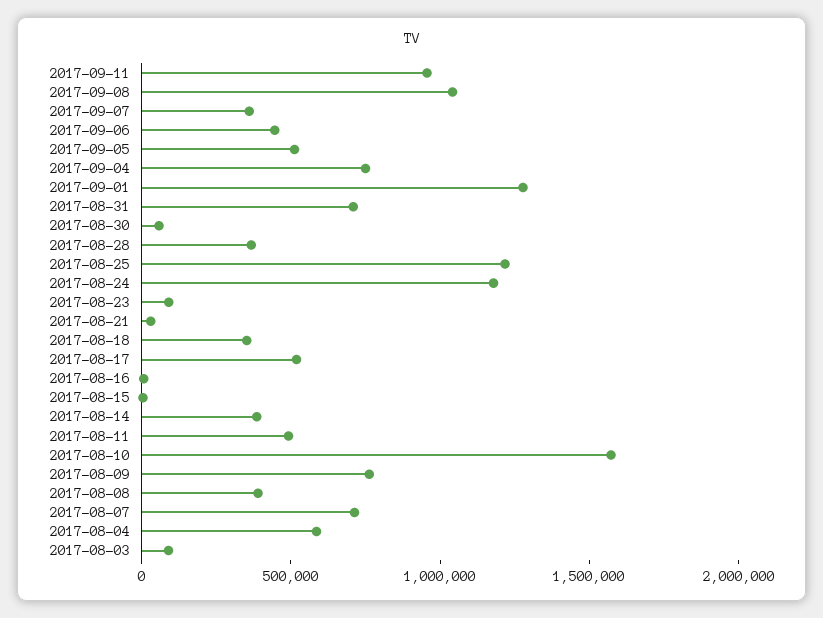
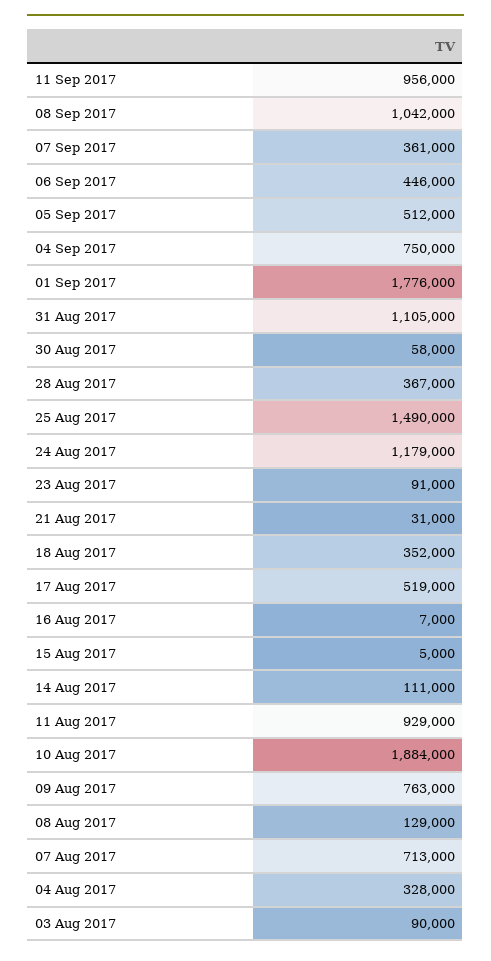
  {
    "2017-09-11": 956000,
    "2017-09-08": 1042000,
    "2017-09-07": 361000,
    "2017-09-06": 446000,
    "2017-09-05": 512000,
    "2017-09-04": 750000,
-   "2017-09-01": 1300000,
+   "2017-09-01": 1776000,
-   "2017-08-31": 700000,
+   "2017-08-31": 1105000,
    "2017-08-30": 58000,
    "2017-08-28": 367000,
-   "2017-08-25": 1200000,
+   "2017-08-25": 1490000,
    "2017-08-24": 1179000,
    "2017-08-23": 91000,
    "2017-08-21": 31000,
    "2017-08-18": 352000,
    "2017-08-17": 519000,
    "2017-08-16": 7000,
    "2017-08-15": 5000,
-   "2017-08-14": 400000,
+   "2017-08-14": 111000,
-   "2017-08-11": 500000,
+   "2017-08-11": 929000,
-   "2017-08-10": 1600000,
+   "2017-08-10": 1884000,
    "2017-08-09": 763000,
-   "2017-08-08": 400000,
+   "2017-08-08": 129000,
    "2017-08-07": 713000,
-   "2017-08-04": 600000,
+   "2017-08-04": 328000,
    "2017-08-03": 90000
  }

